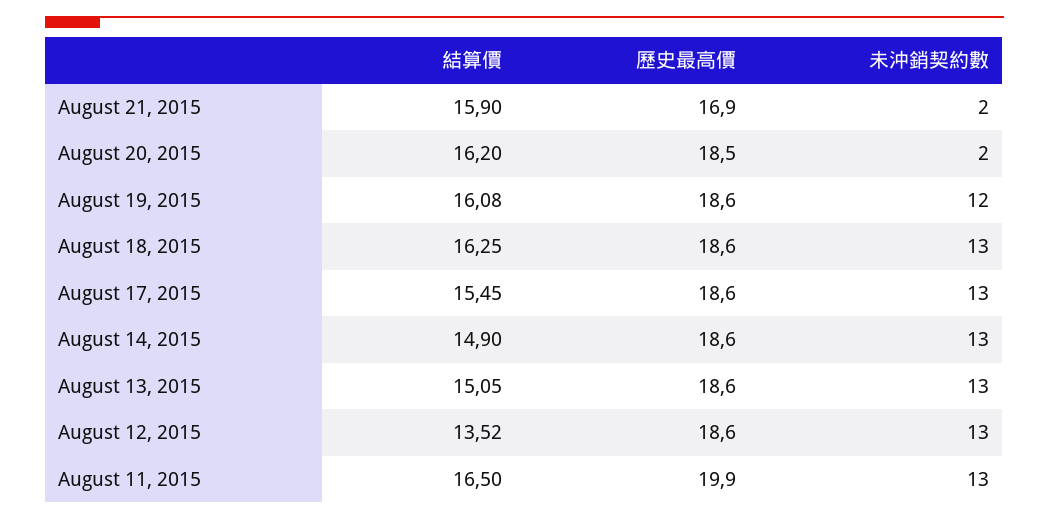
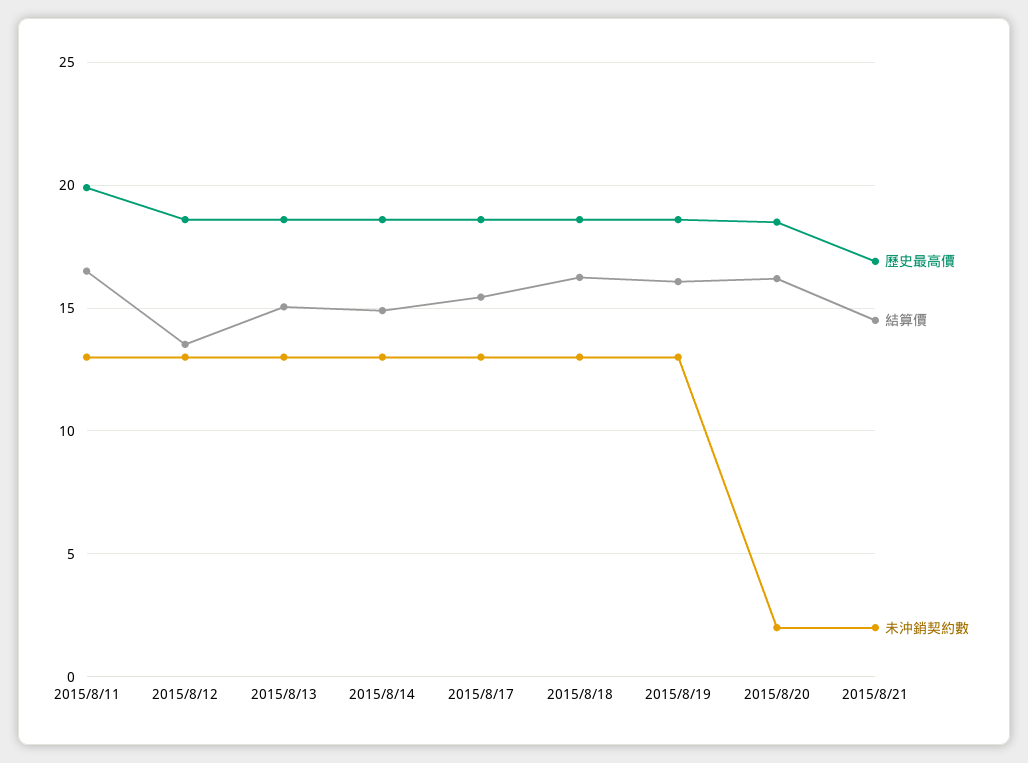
  {
    "結算價": {
-     "August 21, 2015": 15.9,
+     "August 21, 2015": 14.5,
      "August 20, 2015": 16.2,
      "August 19, 2015": 16.08,
      "August 18, 2015": 16.25,
      "August 17, 2015": 15.45,
      "August 14, 2015": 14.9,
      "August 13, 2015": 15.05,
      "August 12, 2015": 13.52,
      "August 11, 2015": 16.5
    },
    "歷史最高價": {
      "August 21, 2015": 16.9,
      "August 20, 2015": 18.5,
      "August 19, 2015": 18.6,
      "August 18, 2015": 18.6,
      "August 17, 2015": 18.6,
      "August 14, 2015": 18.6,
      "August 13, 2015": 18.6,
      "August 12, 2015": 18.6,
      "August 11, 2015": 19.9
    },
    "未沖銷契約數": {
      "August 21, 2015": 2,
      "August 20, 2015": 2,
-     "August 19, 2015": 12,
+     "August 19, 2015": 13,
      "August 18, 2015": 13,
      "August 17, 2015": 13,
      "August 14, 2015": 13,
      "August 13, 2015": 13,
      "August 12, 2015": 13,
      "August 11, 2015": 13
    }
  }

